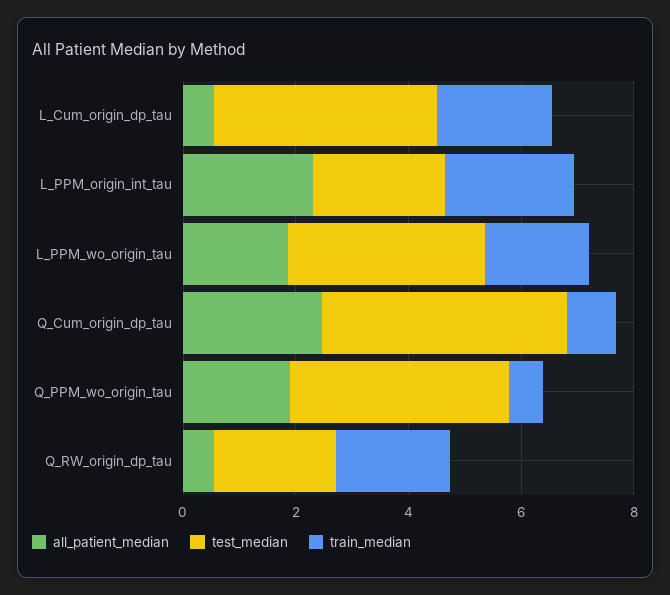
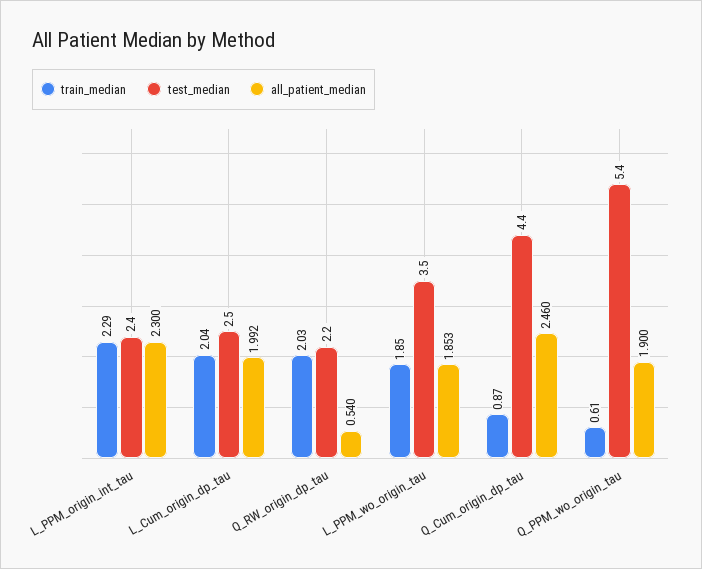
  {
    "all_patient_median": {
-     "L_Cum_origin_dp_tau": 0.5,
+     "L_Cum_origin_dp_tau": 1.992,
      "L_PPM_origin_int_tau": 2.3,
      "L_PPM_wo_origin_tau": 1.853,
      "Q_Cum_origin_dp_tau": 2.46,
      "Q_PPM_wo_origin_tau": 1.9,
      "Q_RW_origin_dp_tau": 0.54
    },
    "test_median": {
-     "L_Cum_origin_dp_tau": 4,
+     "L_Cum_origin_dp_tau": 2.5,
      "L_PPM_origin_int_tau": 2.4,
      "L_PPM_wo_origin_tau": 3.5,
      "Q_Cum_origin_dp_tau": 4.4,
-     "Q_PPM_wo_origin_tau": 4,
+     "Q_PPM_wo_origin_tau": 5.4,
      "Q_RW_origin_dp_tau": 2.2
    },
    "train_median": {
      "L_Cum_origin_dp_tau": 2.04,
      "L_PPM_origin_int_tau": 2.29,
      "L_PPM_wo_origin_tau": 1.85,
      "Q_Cum_origin_dp_tau": 0.87,
      "Q_PPM_wo_origin_tau": 0.61,
      "Q_RW_origin_dp_tau": 2.03
    }
  }

